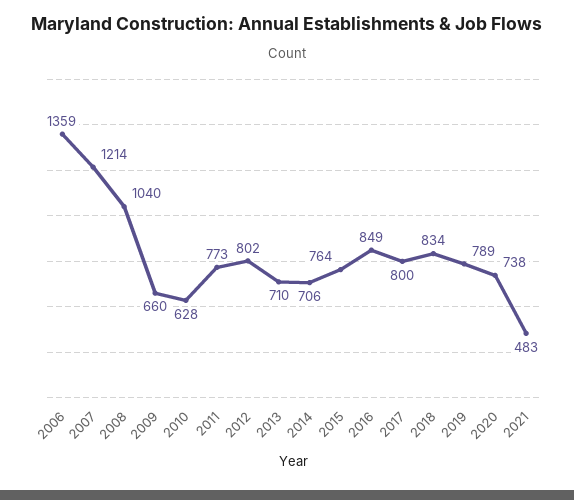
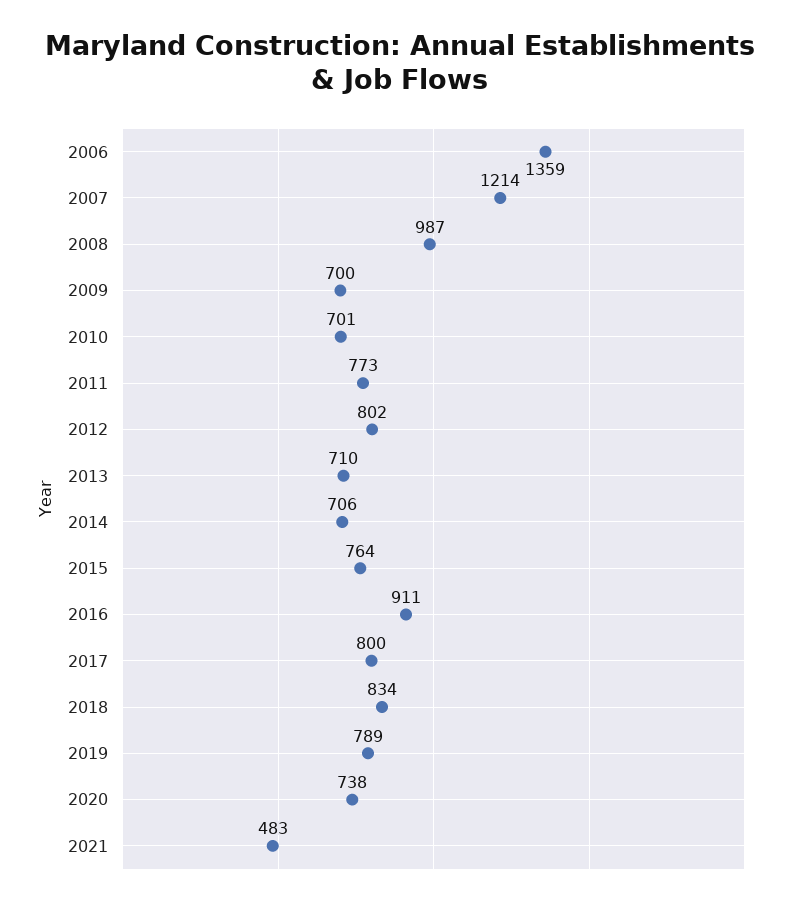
  {
    "2006": 1359,
    "2007": 1214,
-   "2008": 1040,
+   "2008": 987,
-   "2009": 660,
+   "2009": 700,
-   "2010": 628,
+   "2010": 701,
    "2011": 773,
    "2012": 802,
    "2013": 710,
    "2014": 706,
    "2015": 764,
-   "2016": 849,
+   "2016": 911,
    "2017": 800,
    "2018": 834,
    "2019": 789,
    "2020": 738,
    "2021": 483
  }

